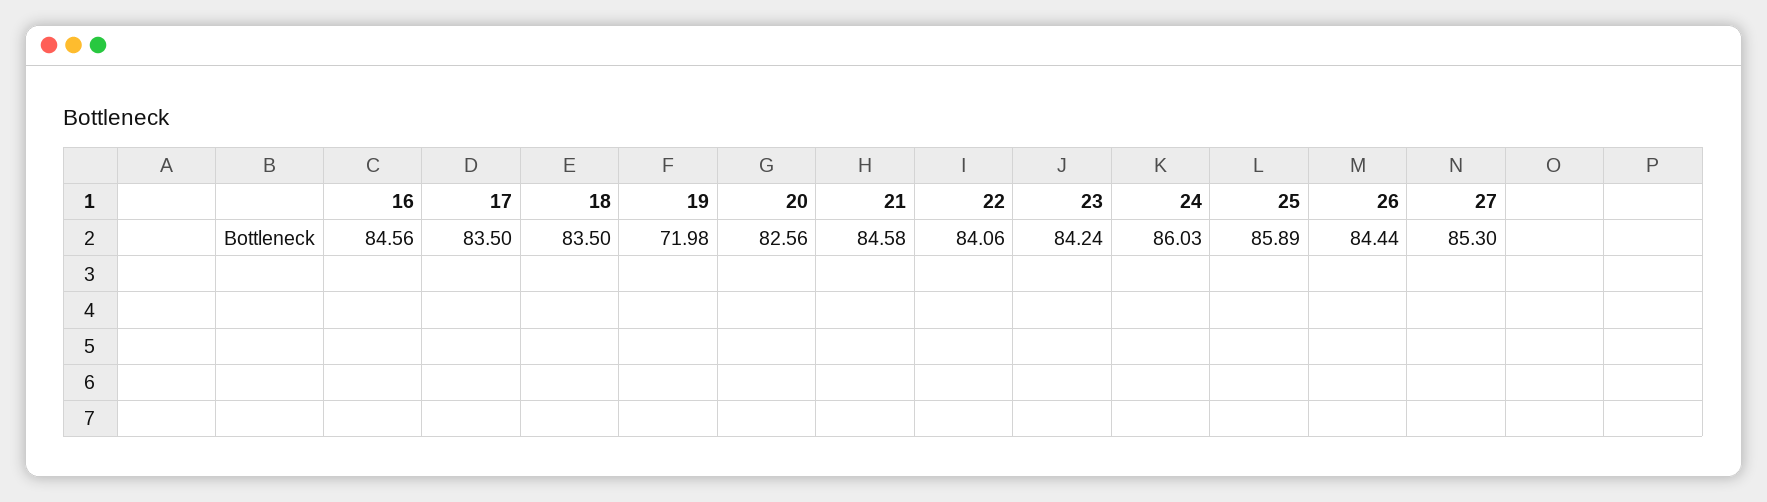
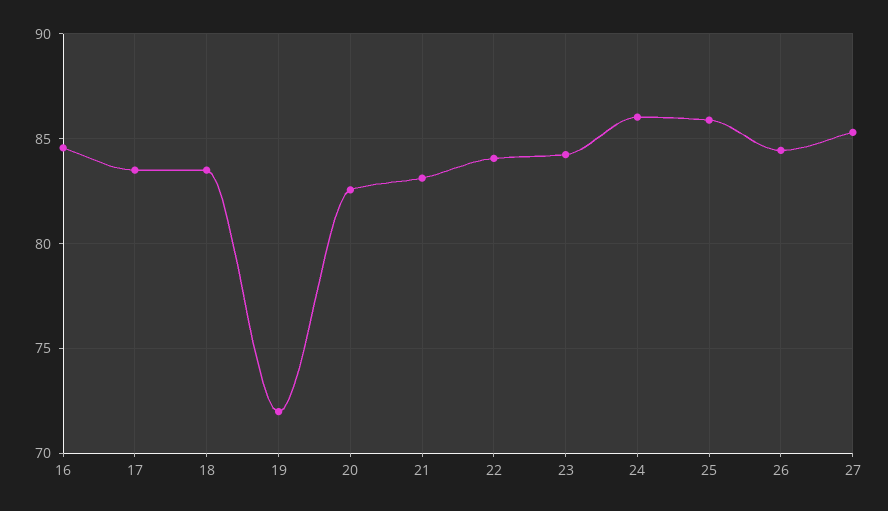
  {
    "16": 84.56,
    "17": 83.5,
    "18": 83.5,
    "19": 71.98,
    "20": 82.56,
-   "21": 84.58,
+   "21": 83,
    "22": 84.06,
    "23": 84.24,
    "24": 86.03,
    "25": 85.89,
    "26": 84.44,
    "27": 85.3
  }

